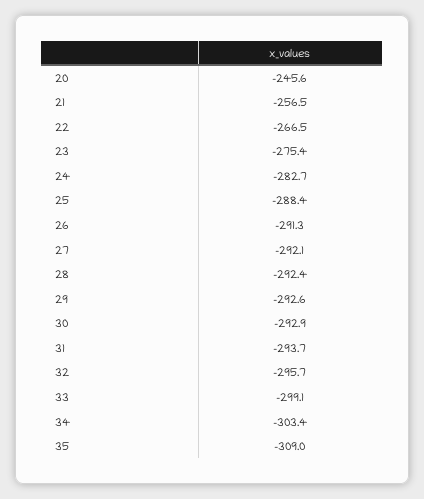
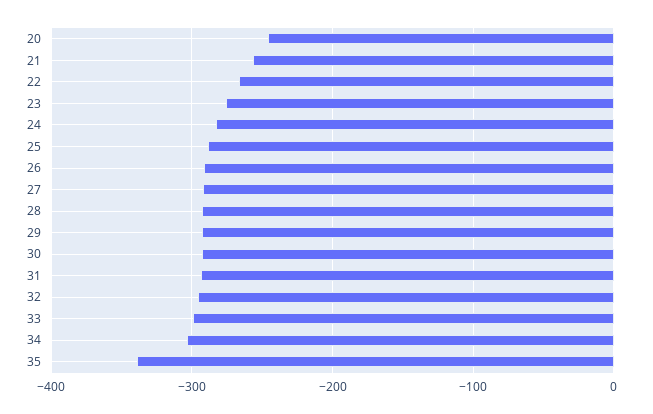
  {
    "20": -245.6,
    "21": -256.5,
    "22": -266.5,
    "23": -275.4,
    "24": -282.7,
    "25": -288.4,
    "26": -291.3,
    "27": -292.1,
    "28": -292.4,
    "29": -292.6,
    "30": -292.9,
    "31": -293.7,
    "32": -295.7,
    "33": -299.1,
    "34": -303.4,
-   "35": -309
+   "35": -340
  }

